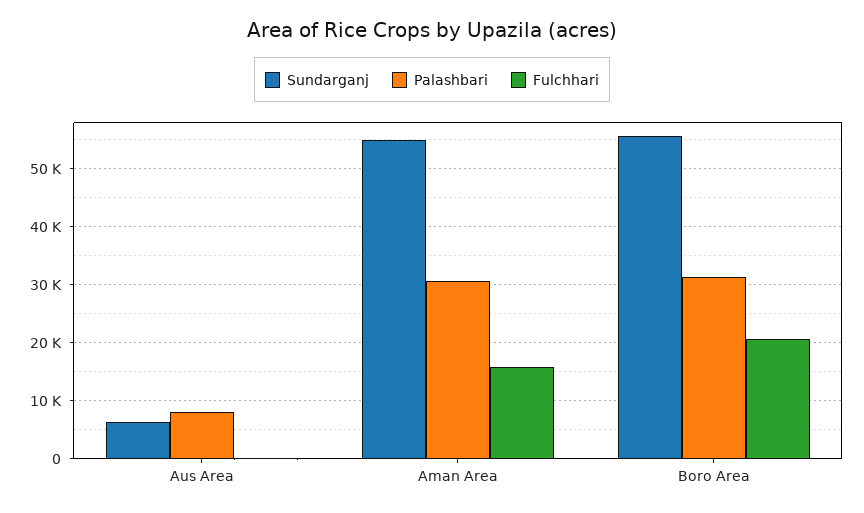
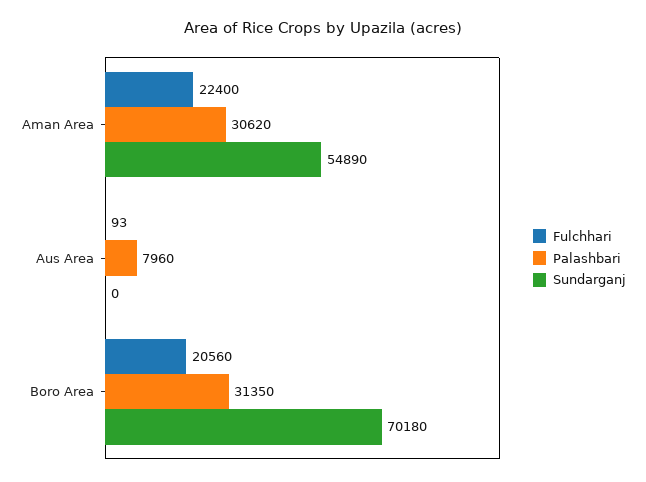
  {
    "Sundarganj": {
-     "Aus Area": 6000,
+     "Aus Area": 0,
      "Aman Area": 54890,
-     "Boro Area": 56000
+     "Boro Area": 70180
    },
    "Palashbari": {
      "Aus Area": 7960,
      "Aman Area": 30620,
      "Boro Area": 31350
    },
    "Fulchhari": {
      "Aus Area": 93,
-     "Aman Area": 16000,
+     "Aman Area": 22400,
      "Boro Area": 20560
    }
  }

